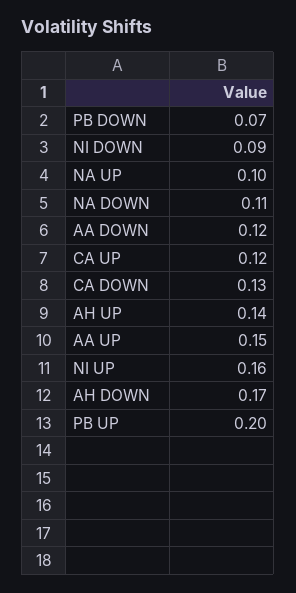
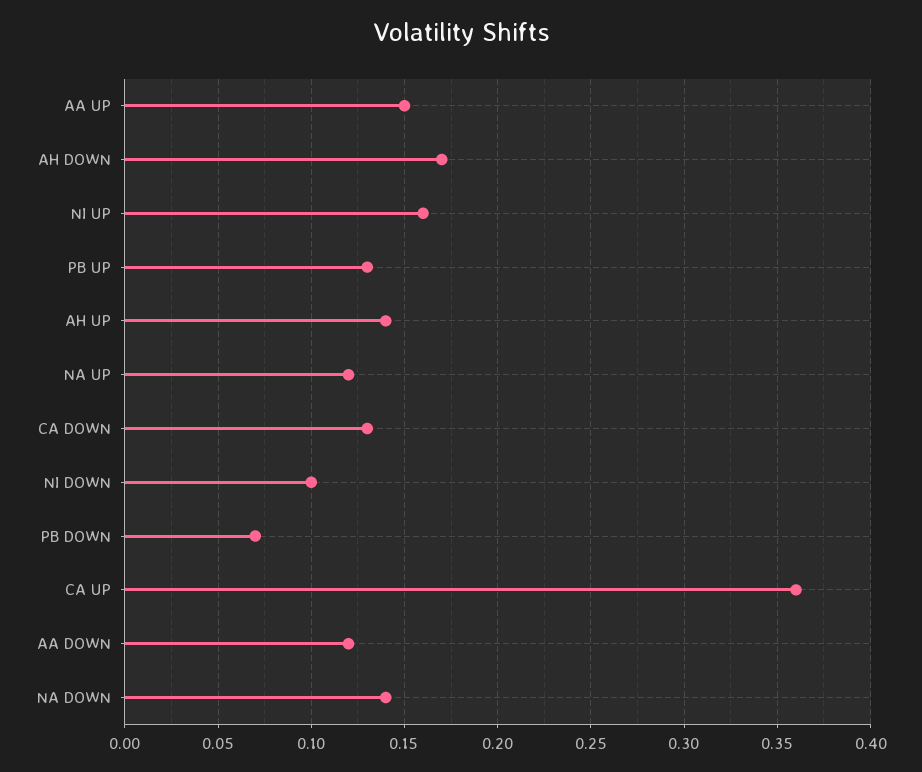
  {
    "PB DOWN": 0.07,
-   "NI DOWN": 0.09,
+   "NI DOWN": 0.1,
-   "NA UP": 0.1,
+   "NA UP": 0.12,
-   "NA DOWN": 0.11,
+   "NA DOWN": 0.14,
    "AA DOWN": 0.12,
-   "CA UP": 0.12,
+   "CA UP": 0.36,
    "CA DOWN": 0.13,
    "AH UP": 0.14,
    "AA UP": 0.15,
    "NI UP": 0.16,
    "AH DOWN": 0.17,
-   "PB UP": 0.2
+   "PB UP": 0.13
  }

